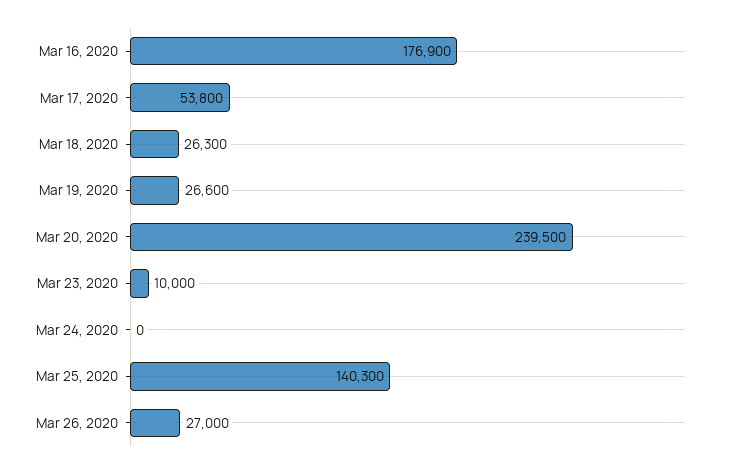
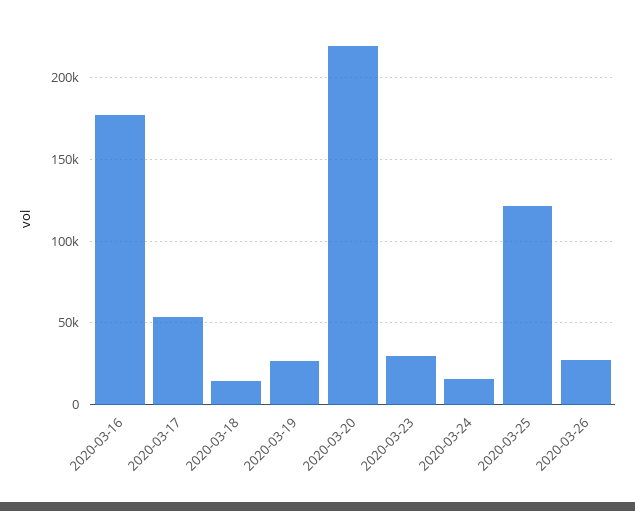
  {
    "Mar 16, 2020": 176900,
    "Mar 17, 2020": 53800,
-   "Mar 18, 2020": 26300,
+   "Mar 18, 2020": 15000,
    "Mar 19, 2020": 26600,
-   "Mar 20, 2020": 239500,
+   "Mar 20, 2020": 220000,
-   "Mar 23, 2020": 10000,
+   "Mar 23, 2020": 30000,
-   "Mar 24, 2020": 0,
+   "Mar 24, 2020": 15000,
-   "Mar 25, 2020": 140300,
+   "Mar 25, 2020": 120000,
    "Mar 26, 2020": 27000
  }

